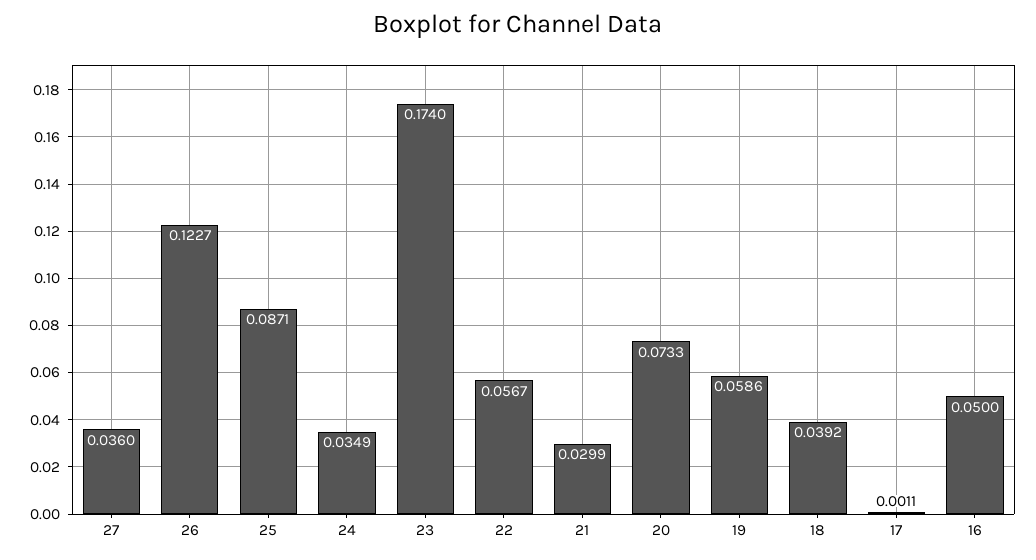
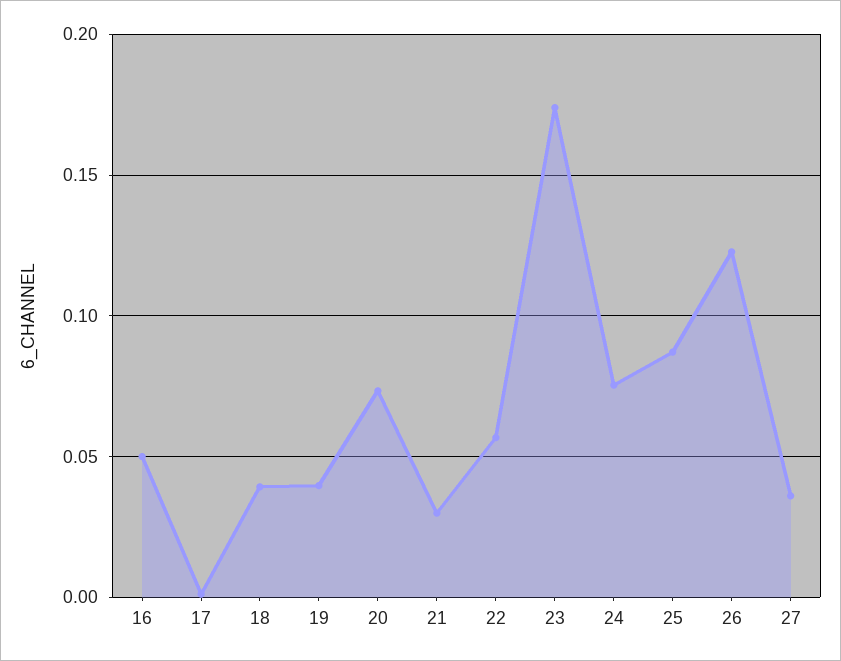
  {
    "27": 0.036,
    "26": 0.1227,
    "25": 0.0871,
-   "24": 0.0349,
+   "24": 0.075,
    "23": 0.174,
    "22": 0.0567,
    "21": 0.0299,
    "20": 0.0733,
-   "19": 0.0586,
+   "19": 0.04,
    "18": 0.0392,
    "17": 0.0011,
    "16": 0.05
  }

